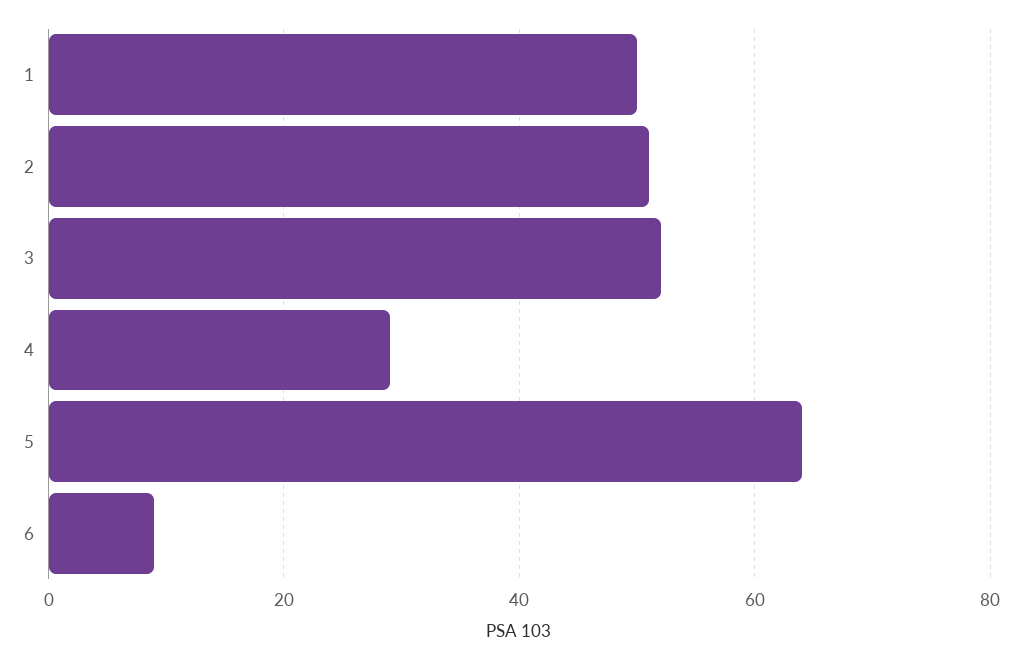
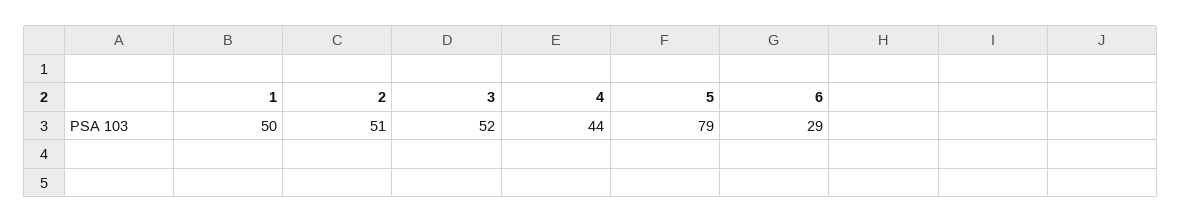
  {
    "1": 50,
    "2": 51,
    "3": 52,
-   "4": 30,
+   "4": 44,
-   "5": 65,
+   "5": 79,
-   "6": 10
+   "6": 29
  }

